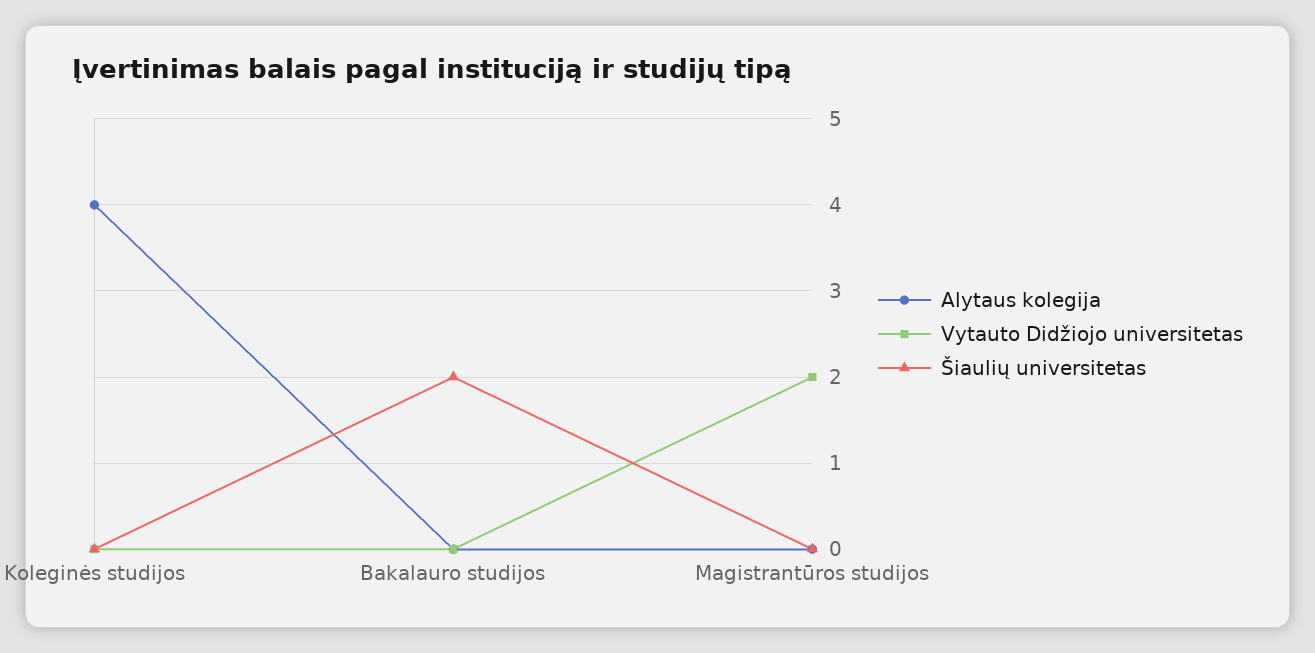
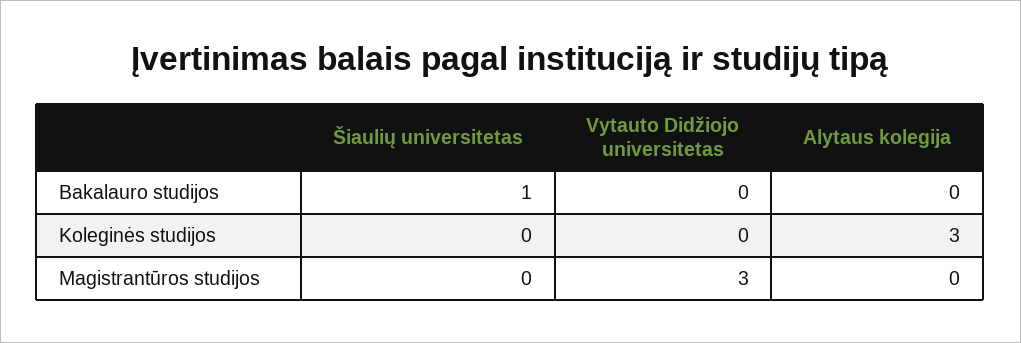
  {
    "Alytaus kolegija": {
-     "Koleginės studijos": 4,
+     "Koleginės studijos": 3,
      "Bakalauro studijos": 0,
      "Magistrantūros studijos": 0
    },
    "Vytauto Didžiojo universitetas": {
      "Koleginės studijos": 0,
      "Bakalauro studijos": 0,
-     "Magistrantūros studijos": 2
+     "Magistrantūros studijos": 3
    },
    "Šiaulių universitetas": {
      "Koleginės studijos": 0,
-     "Bakalauro studijos": 2,
+     "Bakalauro studijos": 1,
      "Magistrantūros studijos": 0
    }
  }

